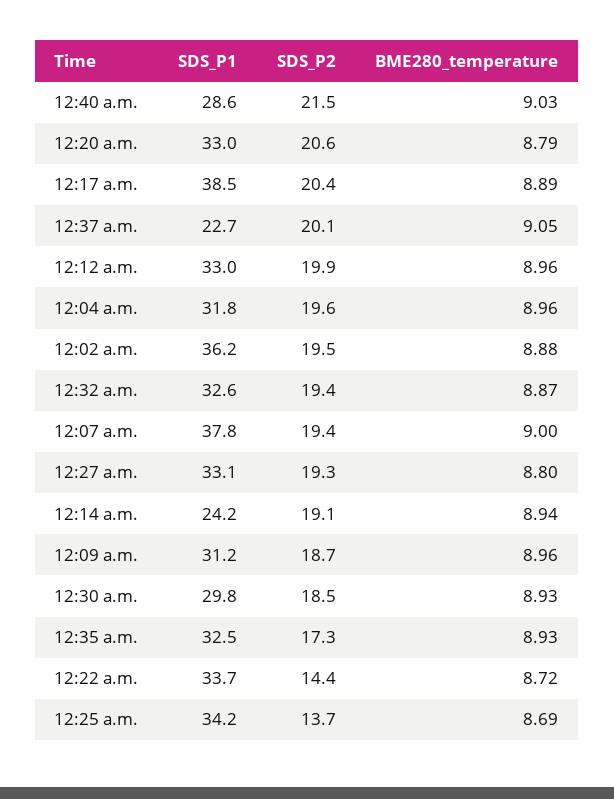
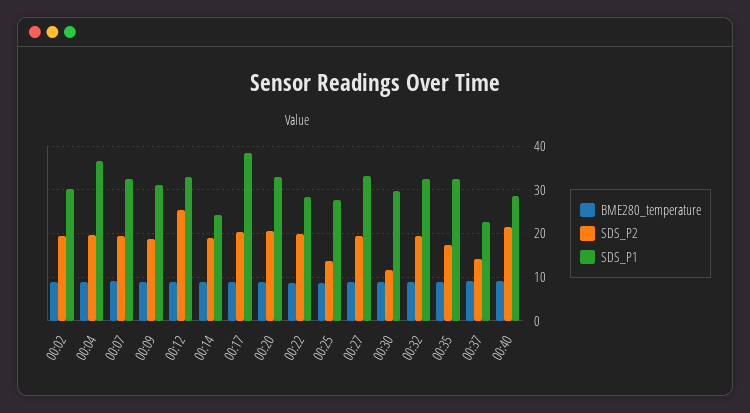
  {
    "SDS_P1": {
      "12:40 a.m.": 28.6,
      "12:20 a.m.": 33,
      "12:17 a.m.": 38.5,
      "12:37 a.m.": 22.7,
      "12:12 a.m.": 33,
-     "12:04 a.m.": 31.8,
+     "12:04 a.m.": 36,
-     "12:02 a.m.": 36.2,
+     "12:02 a.m.": 30,
      "12:32 a.m.": 32.6,
-     "12:07 a.m.": 37.8,
+     "12:07 a.m.": 32,
      "12:27 a.m.": 33.1,
      "12:14 a.m.": 24.2,
      "12:09 a.m.": 31.2,
      "12:30 a.m.": 29.8,
      "12:35 a.m.": 32.5,
-     "12:22 a.m.": 33.7,
+     "12:22 a.m.": 28,
-     "12:25 a.m.": 34.2
+     "12:25 a.m.": 28
    },
    "SDS_P2": {
      "12:40 a.m.": 21.5,
      "12:20 a.m.": 20.6,
      "12:17 a.m.": 20.4,
-     "12:37 a.m.": 20.1,
+     "12:37 a.m.": 14,
-     "12:12 a.m.": 19.9,
+     "12:12 a.m.": 26,
      "12:04 a.m.": 19.6,
      "12:02 a.m.": 19.5,
      "12:32 a.m.": 19.4,
      "12:07 a.m.": 19.4,
      "12:27 a.m.": 19.3,
      "12:14 a.m.": 19.1,
      "12:09 a.m.": 18.7,
-     "12:30 a.m.": 18.5,
+     "12:30 a.m.": 12,
      "12:35 a.m.": 17.3,
-     "12:22 a.m.": 14.4,
+     "12:22 a.m.": 20,
      "12:25 a.m.": 13.7
    },
    "BME280_temperature": {
      "12:40 a.m.": 9.03,
      "12:20 a.m.": 8.79,
      "12:17 a.m.": 8.89,
      "12:37 a.m.": 9.05,
      "12:12 a.m.": 8.96,
      "12:04 a.m.": 8.96,
      "12:02 a.m.": 8.88,
      "12:32 a.m.": 8.87,
      "12:07 a.m.": 9,
      "12:27 a.m.": 8.8,
      "12:14 a.m.": 8.94,
      "12:09 a.m.": 8.96,
      "12:30 a.m.": 8.93,
      "12:35 a.m.": 8.93,
      "12:22 a.m.": 8.72,
      "12:25 a.m.": 8.69
    }
  }

